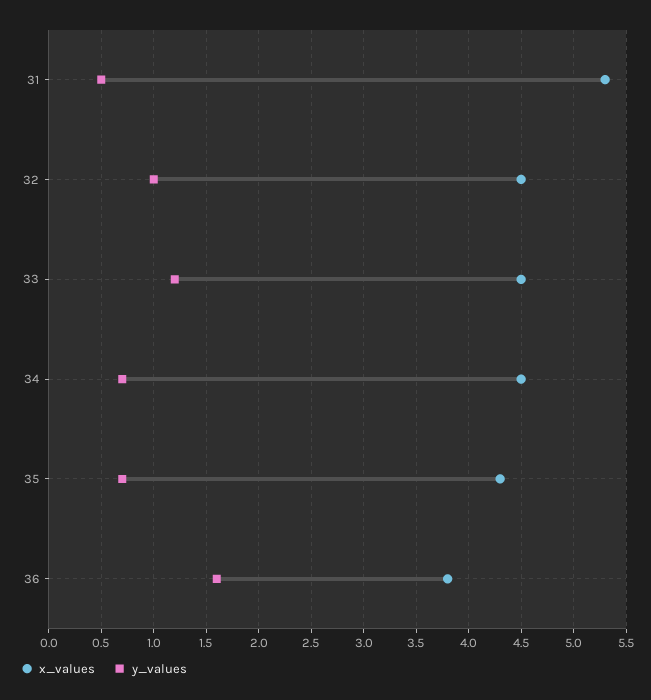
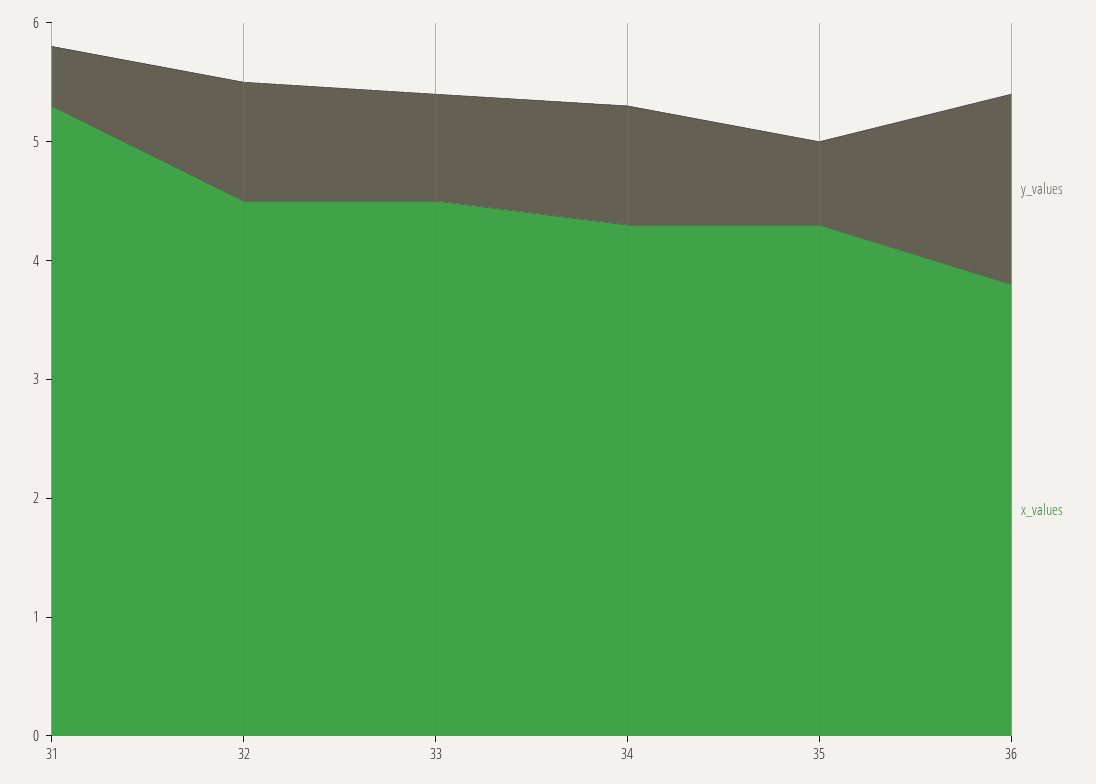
  {
    "x_values": {
      "31": 5.3,
      "32": 4.5,
      "33": 4.5,
-     "34": 4.5,
+     "34": 4.3,
      "35": 4.3,
      "36": 3.8
    },
    "y_values": {
      "31": 0.5,
      "32": 1,
-     "33": 1.2,
+     "33": 0.9,
-     "34": 0.7,
+     "34": 1,
      "35": 0.7,
      "36": 1.6
    }
  }

